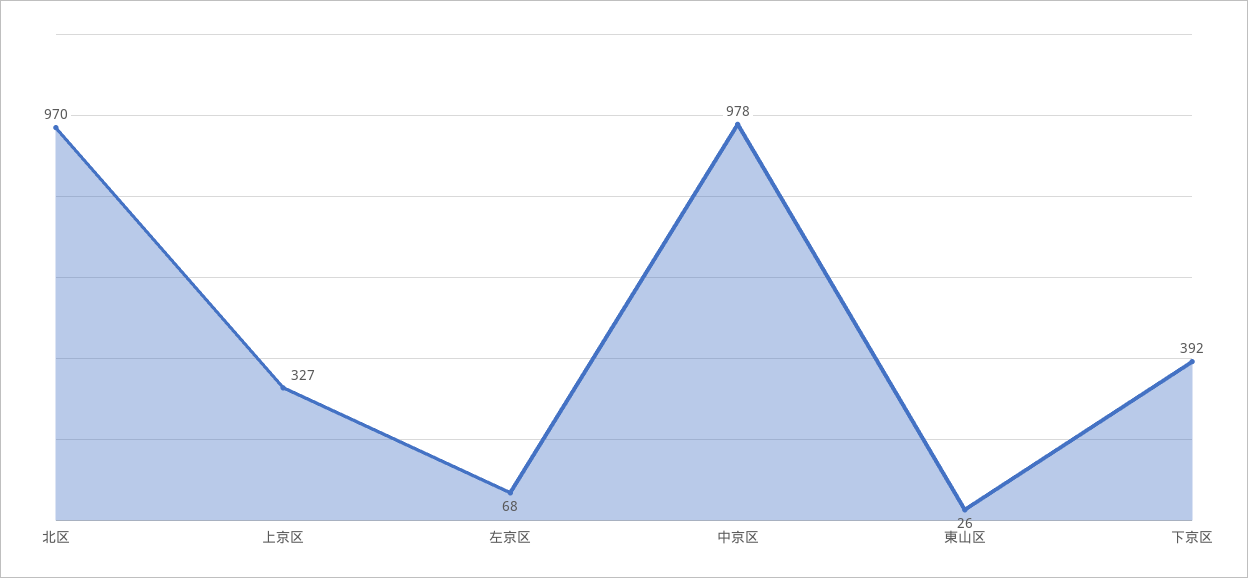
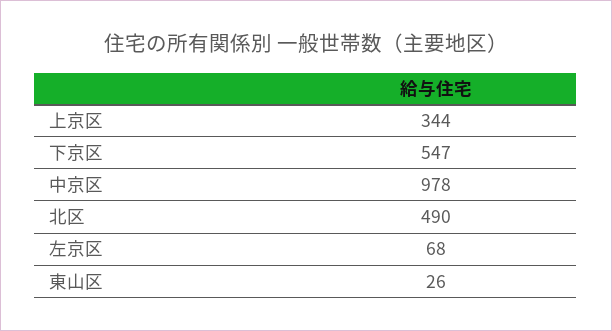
  {
-   "北区": 970,
+   "北区": 490,
-   "上京区": 327,
+   "上京区": 344,
    "左京区": 68,
    "中京区": 978,
    "東山区": 26,
-   "下京区": 392
+   "下京区": 547
  }

